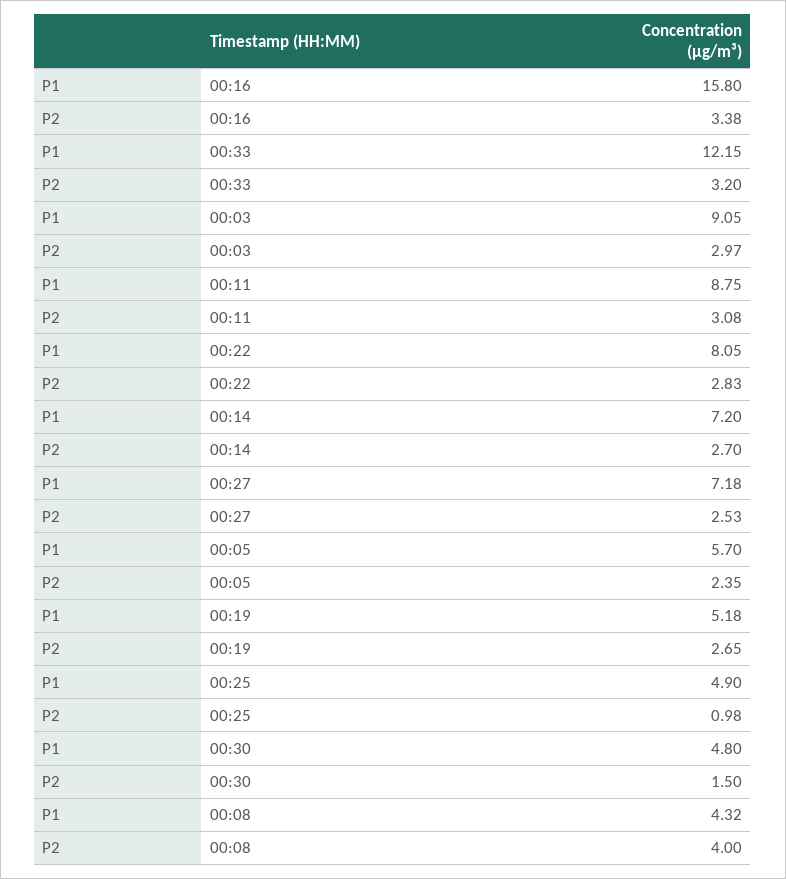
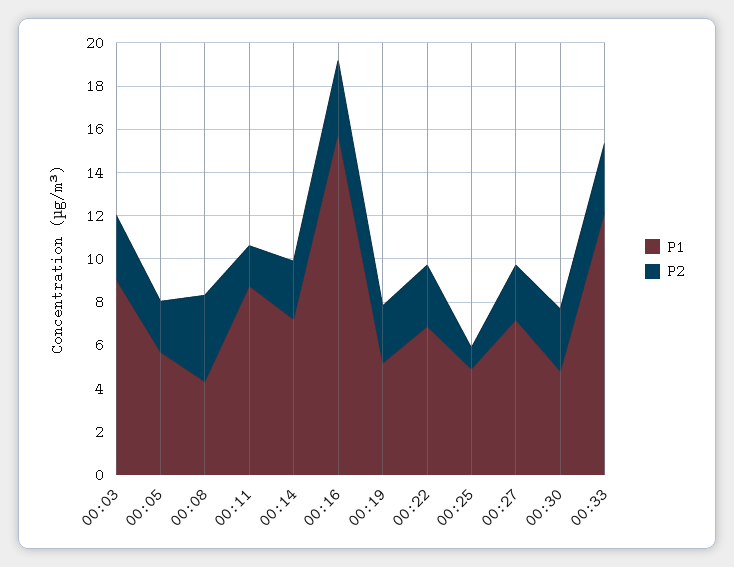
  {
    "P1": {
      "00:16": 15.8,
      "00:33": 12.15,
      "00:03": 9.05,
      "00:11": 8.75,
-     "00:22": 8.05,
+     "00:22": 7,
      "00:14": 7.2,
      "00:27": 7.18,
      "00:05": 5.7,
      "00:19": 5.18,
      "00:25": 4.9,
      "00:30": 4.8,
      "00:08": 4.32
    },
    "P2": {
      "00:16": 3.38,
      "00:33": 3.2,
      "00:03": 2.97,
-     "00:11": 3.08,
+     "00:11": 2,
      "00:22": 2.83,
      "00:14": 2.7,
      "00:27": 2.53,
      "00:05": 2.35,
      "00:19": 2.65,
      "00:25": 0.98,
-     "00:30": 1.5,
+     "00:30": 3,
      "00:08": 4
    }
  }

